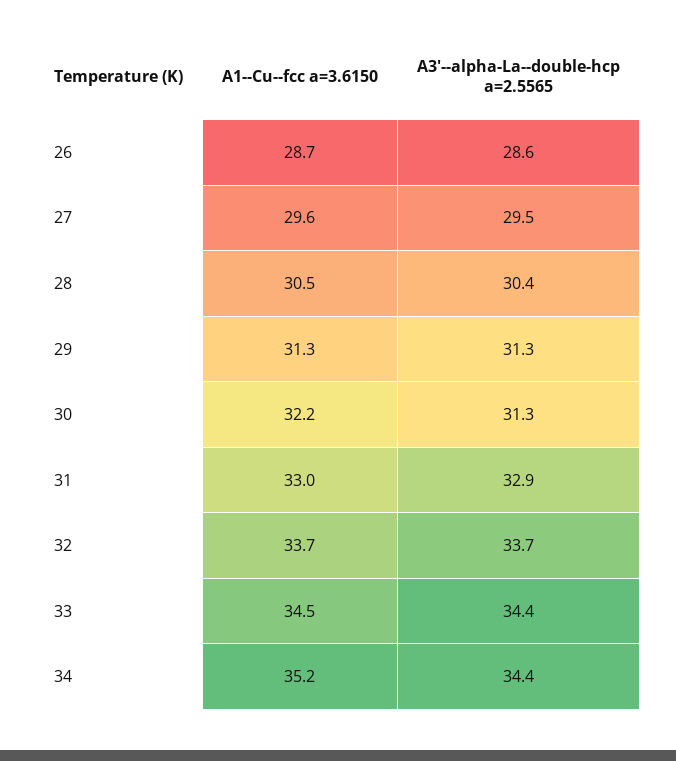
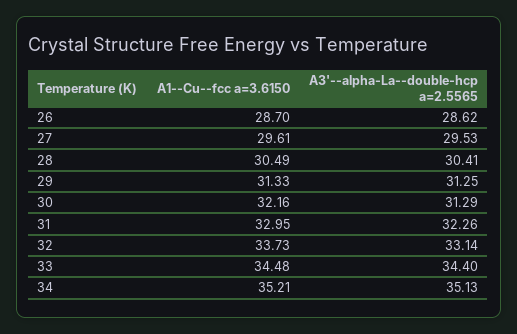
  {
    "A1--Cu--fcc a=3.6150": {
      "26": 28.7,
      "27": 29.61,
      "28": 30.49,
      "29": 31.33,
      "30": 32.16,
      "31": 32.95,
      "32": 33.73,
      "33": 34.48,
      "34": 35.21
    },
    "A3'--alpha-La--double-hcp a=2.5565": {
      "26": 28.62,
      "27": 29.53,
      "28": 30.41,
      "29": 31.25,
      "30": 31.29,
-     "31": 32.9,
+     "31": 32.26,
-     "32": 33.7,
+     "32": 33.14,
      "33": 34.4,
-     "34": 34.4
+     "34": 35.13
    }
  }

